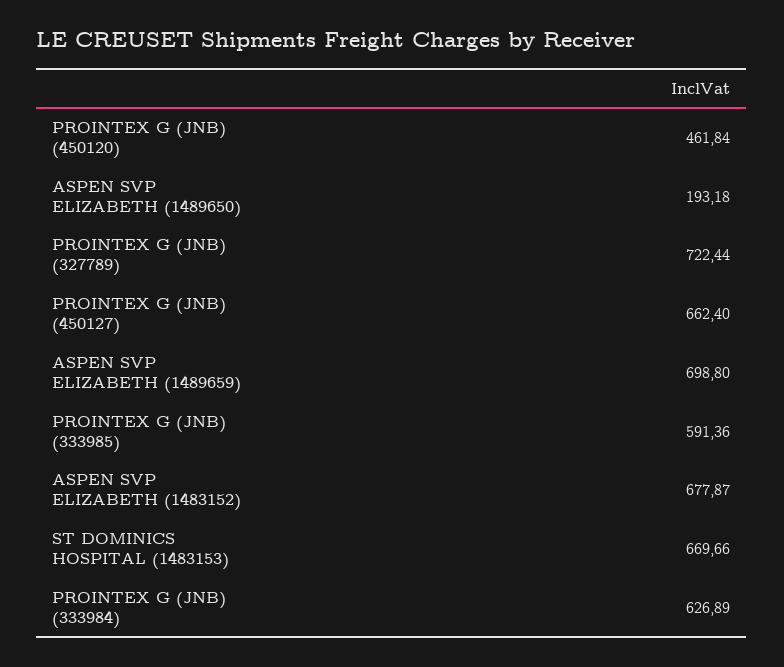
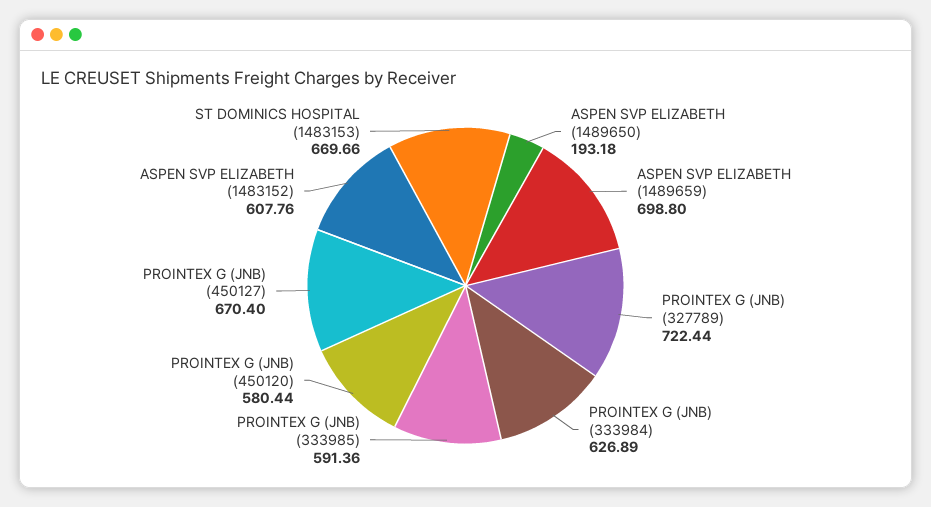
  {
-   "PROINTEX G (JNB) (450120)": 461.84,
+   "PROINTEX G (JNB) (450120)": 580.44,
    "ASPEN SVP ELIZABETH (1489650)": 193.18,
    "PROINTEX G (JNB) (327789)": 722.44,
-   "PROINTEX G (JNB) (450127)": 662.4,
+   "PROINTEX G (JNB) (450127)": 670.4,
    "ASPEN SVP ELIZABETH (1489659)": 698.8,
    "PROINTEX G (JNB) (333985)": 591.36,
-   "ASPEN SVP ELIZABETH (1483152)": 677.87,
+   "ASPEN SVP ELIZABETH (1483152)": 607.76,
    "ST DOMINICS HOSPITAL (1483153)": 669.66,
    "PROINTEX G (JNB) (333984)": 626.89
  }

